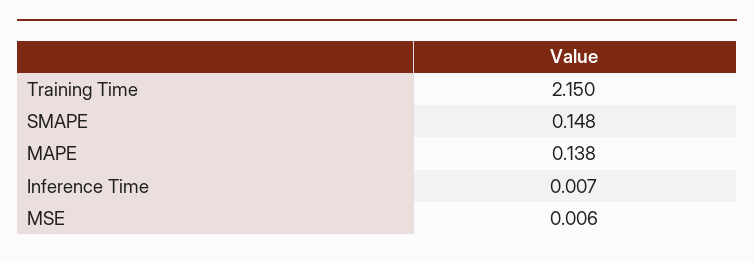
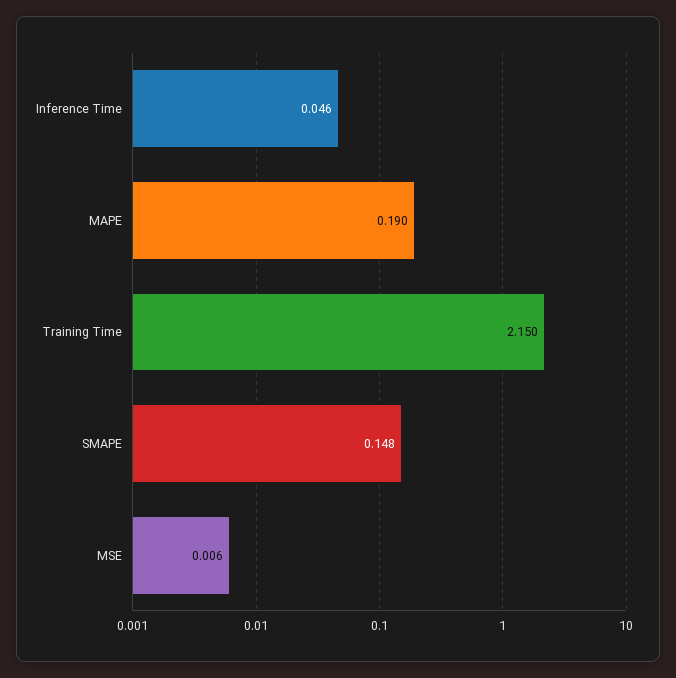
  {
    "Training Time": 2.15,
    "SMAPE": 0.148,
-   "MAPE": 0.138,
+   "MAPE": 0.19,
-   "Inference Time": 0.007,
+   "Inference Time": 0.046,
    "MSE": 0.006
  }

